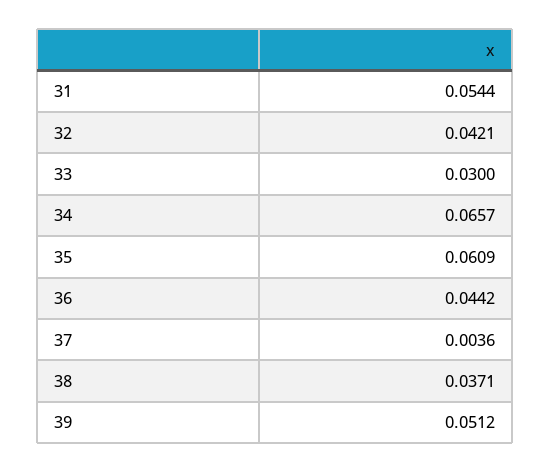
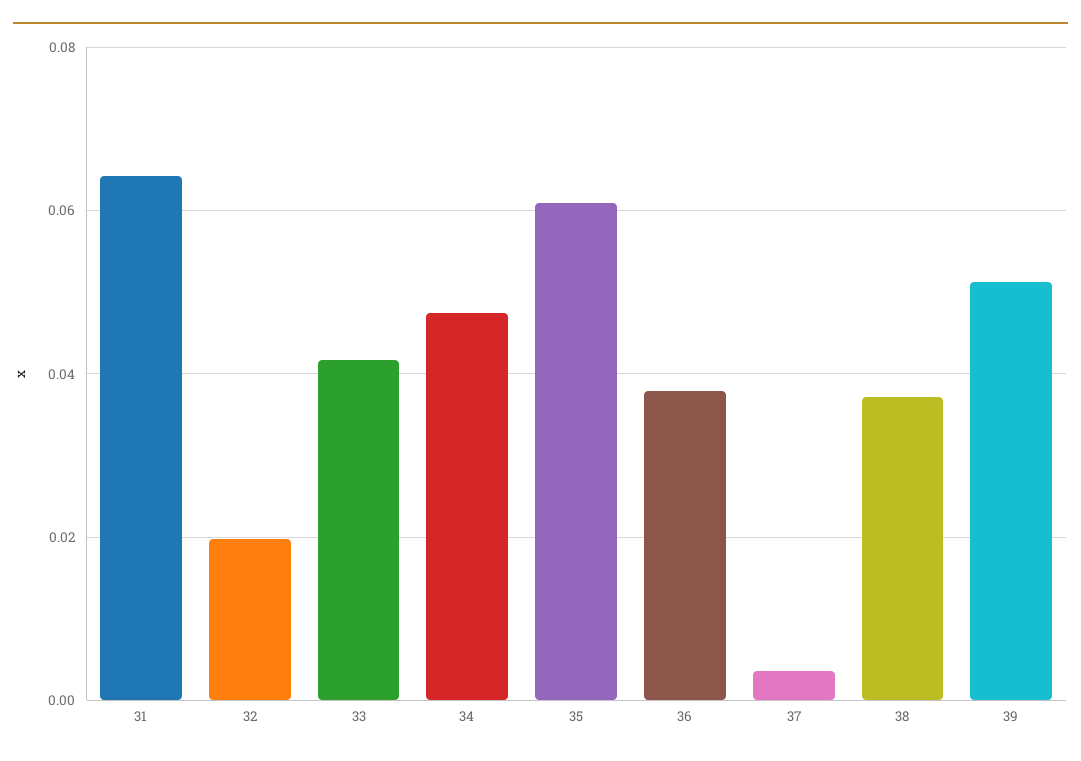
  {
-   "31": 0.0544,
+   "31": 0.064,
-   "32": 0.0421,
+   "32": 0.02,
-   "33": 0.03,
+   "33": 0.042,
-   "34": 0.0657,
+   "34": 0.048,
    "35": 0.0609,
-   "36": 0.0442,
+   "36": 0.038,
    "37": 0.0036,
    "38": 0.0371,
    "39": 0.0512
  }

